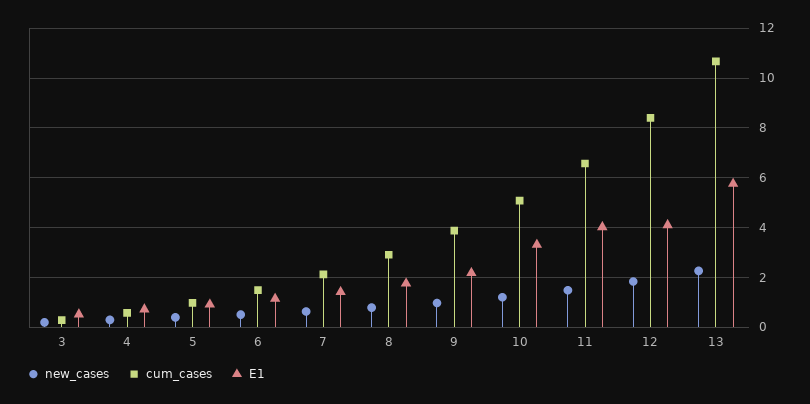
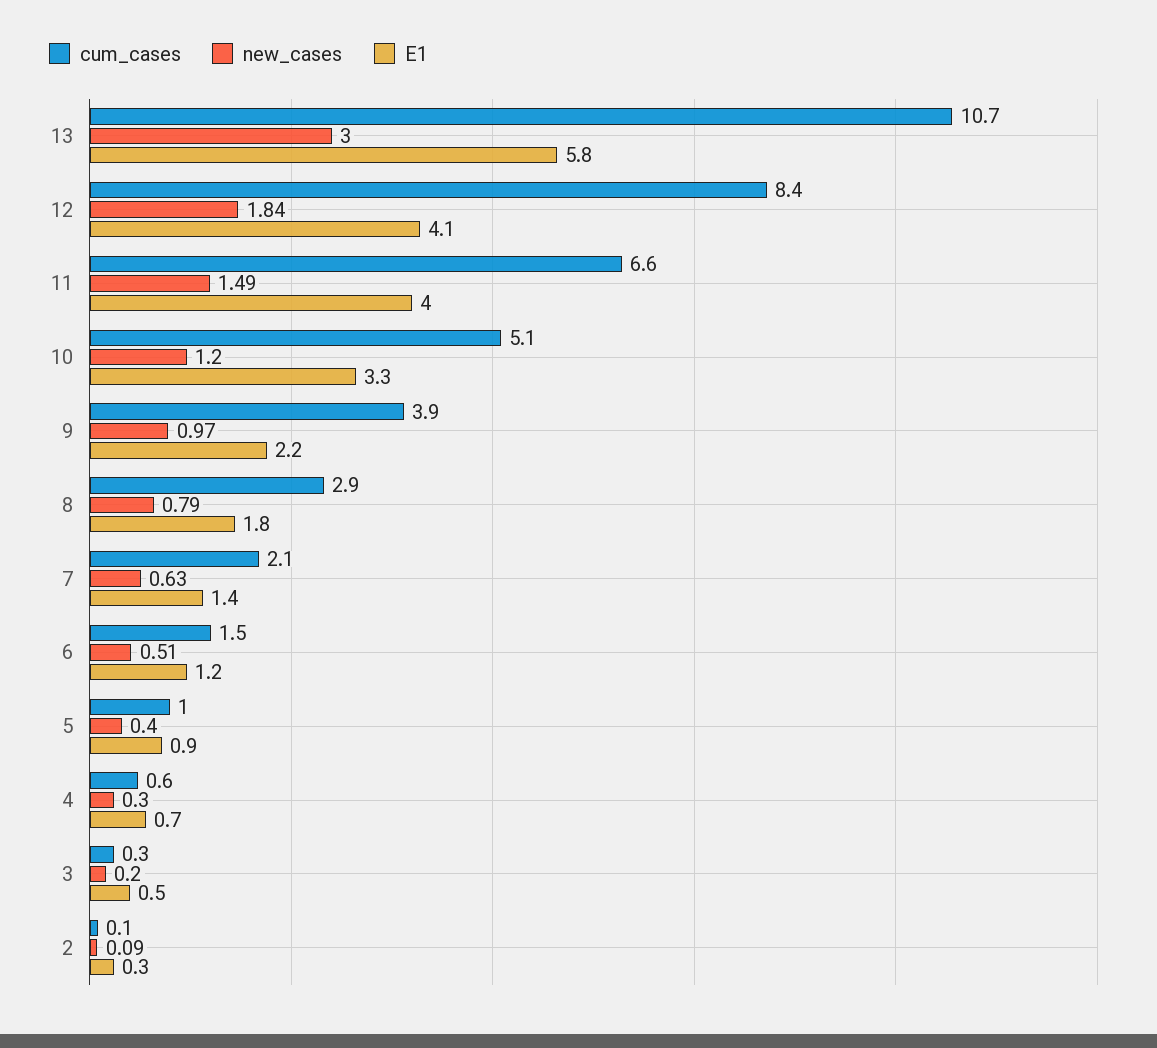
  {
    "new_cases": {
      "3": 0.2,
      "4": 0.3,
      "5": 0.4,
      "6": 0.51,
      "7": 0.63,
      "8": 0.79,
      "9": 0.97,
      "10": 1.2,
      "11": 1.49,
      "12": 1.84,
-     "13": 2.25
+     "13": 3,
+     "2": 0.09
    },
    "cum_cases": {
      "3": 0.3,
      "4": 0.6,
      "5": 1,
      "6": 1.5,
      "7": 2.1,
      "8": 2.9,
      "9": 3.9,
      "10": 5.1,
      "11": 6.6,
      "12": 8.4,
-     "13": 10.7
+     "13": 10.7,
+     "2": 0.1
    },
    "E1": {
      "3": 0.5,
      "4": 0.7,
      "5": 0.9,
      "6": 1.2,
      "7": 1.4,
      "8": 1.8,
      "9": 2.2,
      "10": 3.3,
      "11": 4,
      "12": 4.1,
-     "13": 5.8
+     "13": 5.8,
+     "2": 0.3
    }
  }

